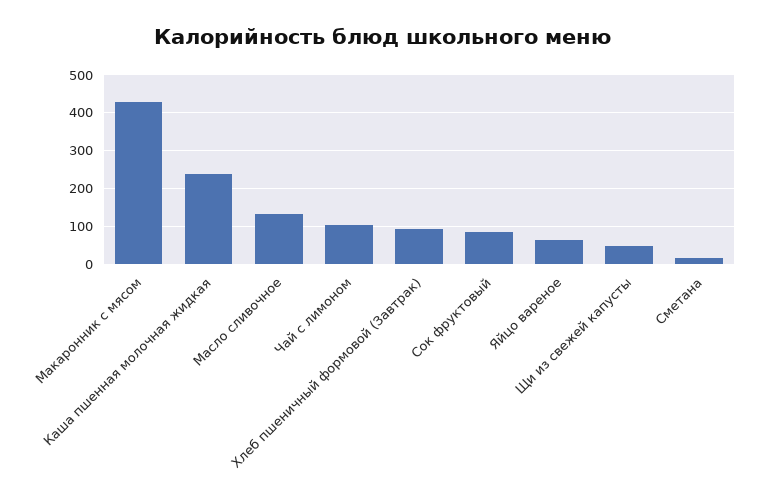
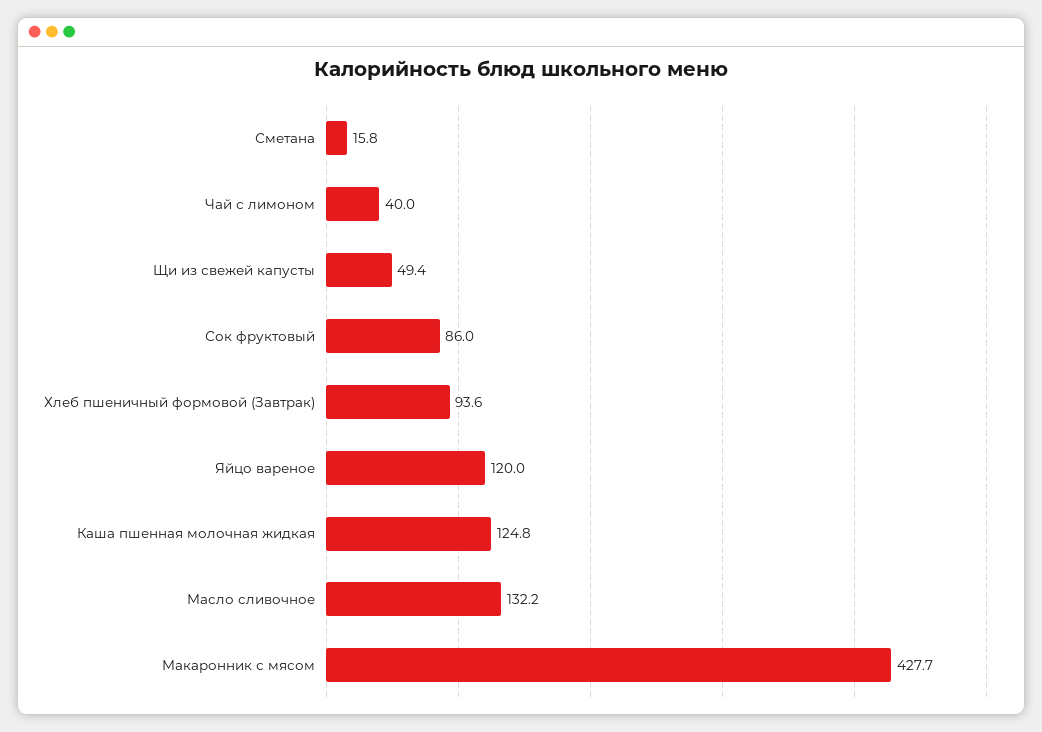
  {
    "Макаронник с мясом": 427.7,
-   "Каша пшенная молочная жидкая": 240,
+   "Каша пшенная молочная жидкая": 124.8,
    "Масло сливочное": 132.2,
-   "Чай с лимоном": 100,
+   "Чай с лимоном": 40,
    "Хлеб пшеничный формовой (Завтрак)": 93.6,
    "Сок фруктовый": 86,
-   "Яйцо вареное": 60,
+   "Яйцо вареное": 120,
    "Щи из свежей капусты": 49.4,
    "Сметана": 15.8
  }

